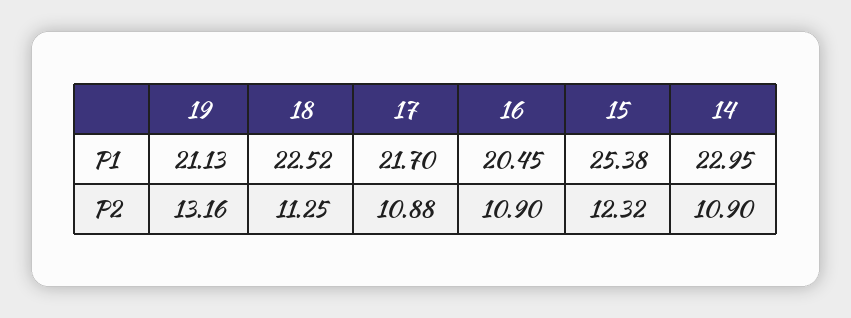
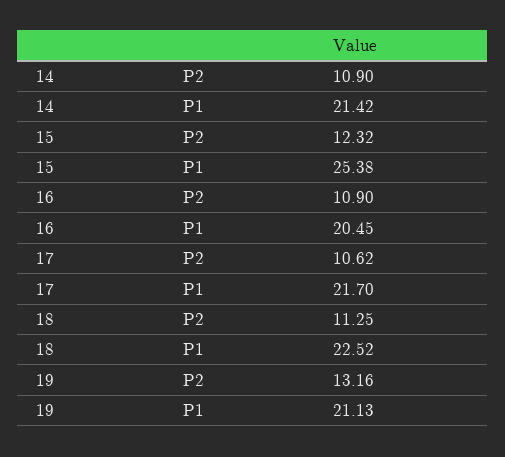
  {
    "19": {
      "P1": 21.13,
      "P2": 13.16
    },
    "18": {
      "P1": 22.52,
      "P2": 11.25
    },
    "17": {
      "P1": 21.7,
-     "P2": 10.88
+     "P2": 10.62
    },
    "16": {
      "P1": 20.45,
      "P2": 10.9
    },
    "15": {
      "P1": 25.38,
      "P2": 12.32
    },
    "14": {
-     "P1": 22.95,
+     "P1": 21.42,
      "P2": 10.9
    }
  }

